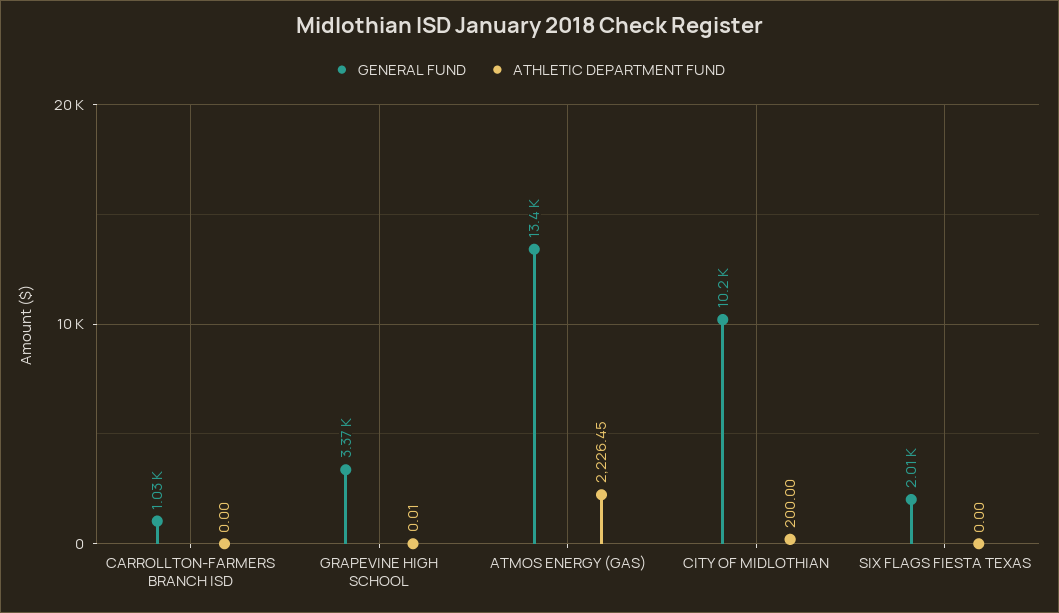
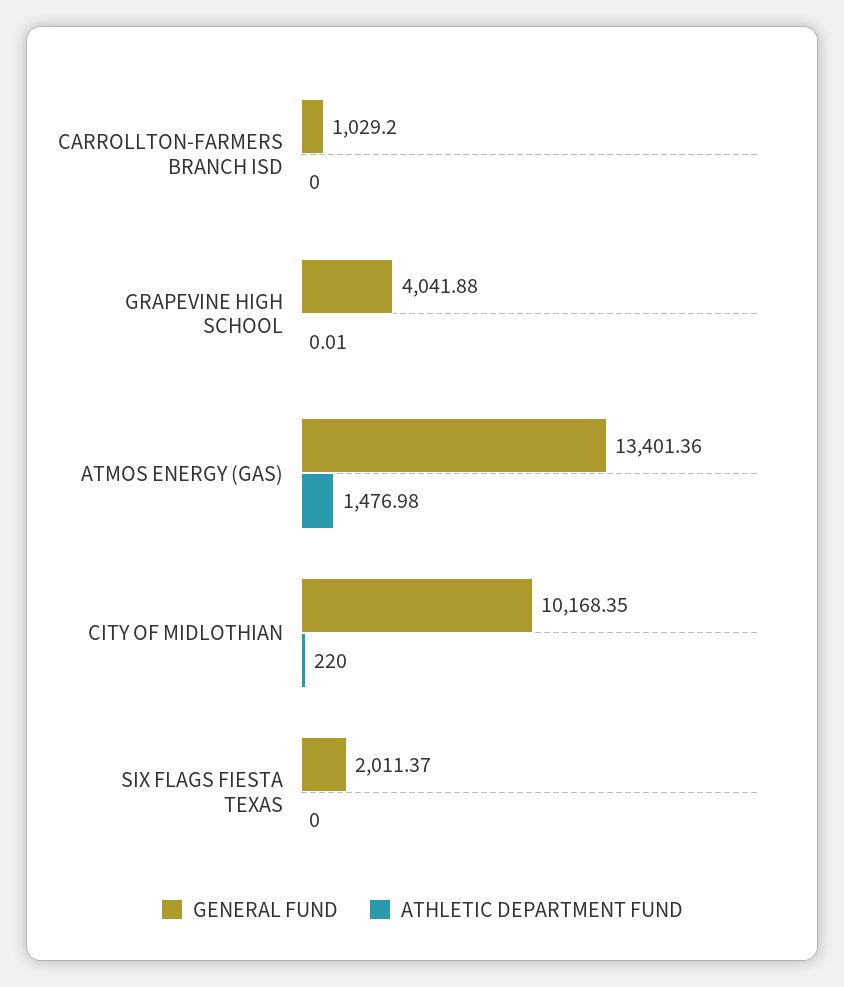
  {
    "GENERAL FUND": {
      "CARROLLTON-FARMERS BRANCH ISD": 1029.2,
-     "GRAPEVINE HIGH SCHOOL": 3370,
+     "GRAPEVINE HIGH SCHOOL": 4041.88,
      "ATMOS ENERGY (GAS)": 13401.36,
      "CITY OF MIDLOTHIAN": 10168.35,
      "SIX FLAGS FIESTA TEXAS": 2011.37
    },
    "ATHLETIC DEPARTMENT FUND": {
      "CARROLLTON-FARMERS BRANCH ISD": 0,
      "GRAPEVINE HIGH SCHOOL": 0.01,
-     "ATMOS ENERGY (GAS)": 2226.45,
+     "ATMOS ENERGY (GAS)": 1476.98,
-     "CITY OF MIDLOTHIAN": 200,
+     "CITY OF MIDLOTHIAN": 220,
      "SIX FLAGS FIESTA TEXAS": 0
    }
  }

